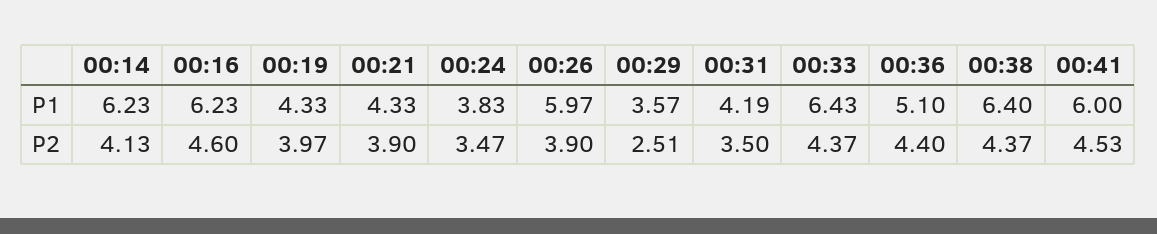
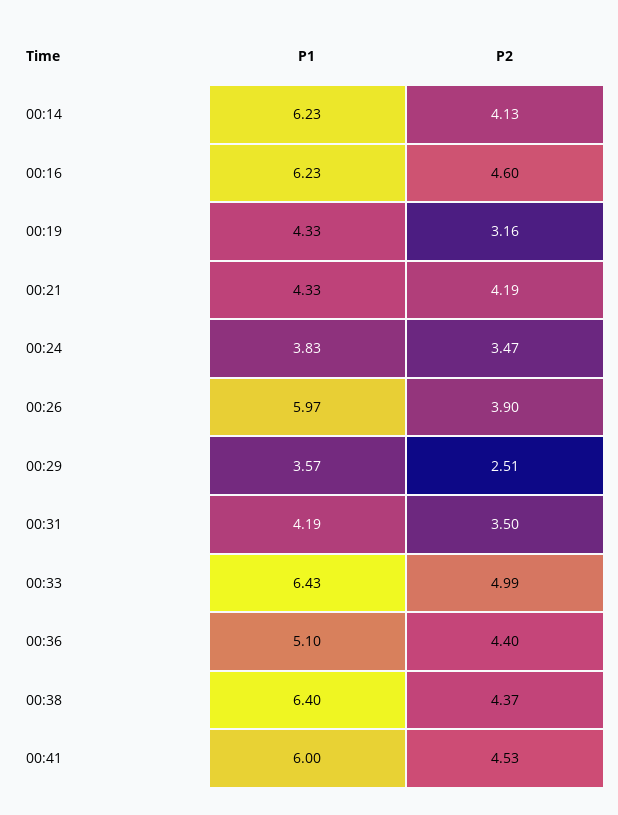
  {
    "00:14": {
      "P1": 6.23,
      "P2": 4.13
    },
    "00:16": {
      "P1": 6.23,
      "P2": 4.6
    },
    "00:19": {
      "P1": 4.33,
-     "P2": 3.97
+     "P2": 3.16
    },
    "00:21": {
      "P1": 4.33,
-     "P2": 3.9
+     "P2": 4.19
    },
    "00:24": {
      "P1": 3.83,
      "P2": 3.47
    },
    "00:26": {
      "P1": 5.97,
      "P2": 3.9
    },
    "00:29": {
      "P1": 3.57,
      "P2": 2.51
    },
    "00:31": {
      "P1": 4.19,
      "P2": 3.5
    },
    "00:33": {
      "P1": 6.43,
-     "P2": 4.37
+     "P2": 4.99
    },
    "00:36": {
      "P1": 5.1,
      "P2": 4.4
    },
    "00:38": {
      "P1": 6.4,
      "P2": 4.37
    },
    "00:41": {
      "P1": 6,
      "P2": 4.53
    }
  }

